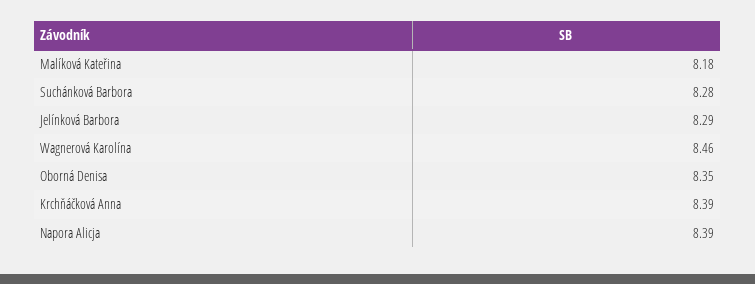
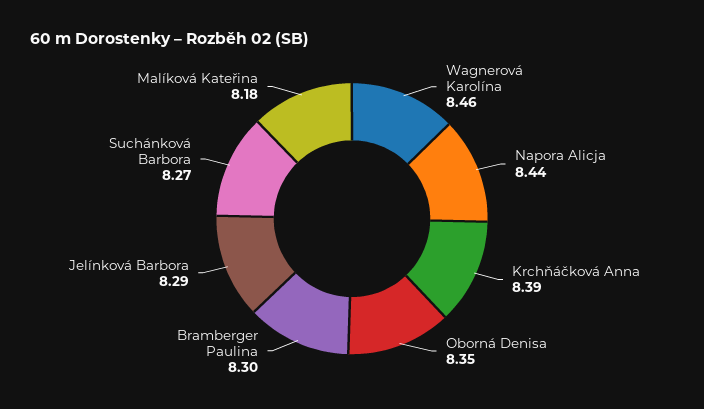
  {
    "Malíková Kateřina": 8.18,
-   "Suchánková Barbora": 8.28,
+   "Suchánková Barbora": 8.27,
    "Jelínková Barbora": 8.29,
    "Wagnerová Karolína": 8.46,
    "Oborná Denisa": 8.35,
    "Krchňáčková Anna": 8.39,
-   "Napora Alicja": 8.39
+   "Napora Alicja": 8.44,
+   "Bramberger Paulina": 8.3
  }

